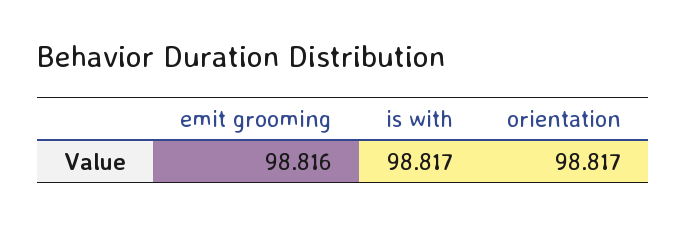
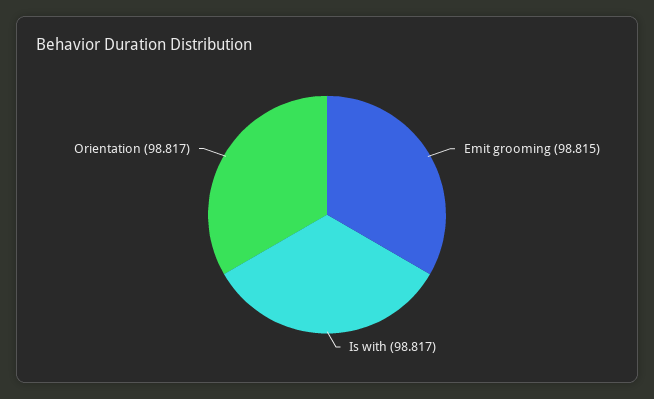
  {
-   "emit grooming": 98.816,
+   "emit grooming": 98.815,
    "is with": 98.817,
    "orientation": 98.817
  }

